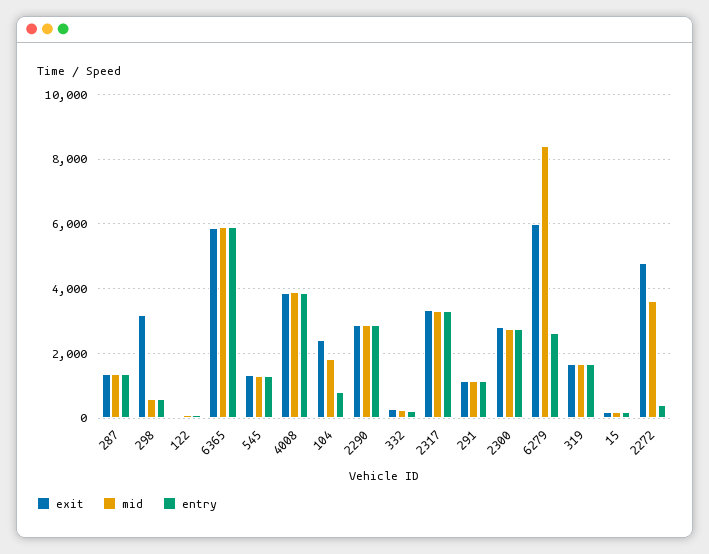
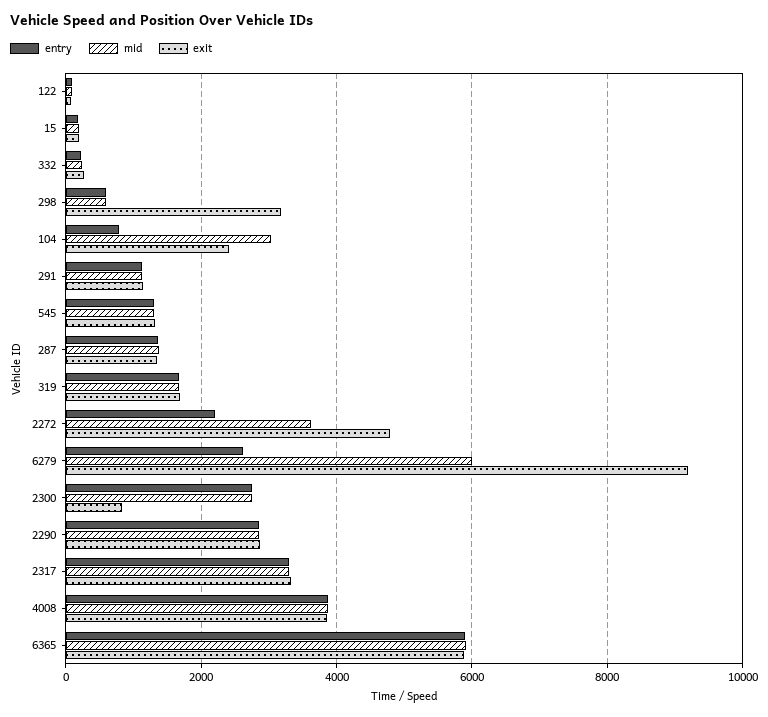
  {
    "exit": {
      "287": 1400,
      "298": 3200,
      "122": 0,
      "6365": 5800,
      "545": 1400,
      "4008": 3800,
      "104": 2400,
      "2290": 2800,
      "332": 200,
      "2317": 3400,
      "291": 1200,
-     "2300": 2800,
+     "2300": 800,
-     "6279": 6000,
+     "6279": 9200,
      "319": 1600,
      "15": 200,
      "2272": 4800
    },
    "mid": {
      "287": 1400,
      "298": 600,
      "122": 0,
      "6365": 6000,
      "545": 1400,
      "4008": 3800,
-     "104": 1800,
+     "104": 3000,
      "2290": 2800,
      "332": 200,
      "2317": 3200,
      "291": 1200,
      "2300": 2800,
-     "6279": 8400,
+     "6279": 6000,
      "319": 1600,
      "15": 200,
      "2272": 3600
    },
    "entry": {
      "287": 1400,
      "298": 600,
      "122": 0,
      "6365": 6000,
      "545": 1400,
      "4008": 3800,
      "104": 800,
      "2290": 2800,
      "332": 200,
      "2317": 3200,
      "291": 1200,
      "2300": 2800,
      "6279": 2600,
      "319": 1600,
      "15": 200,
-     "2272": 400
+     "2272": 2200
    }
  }

